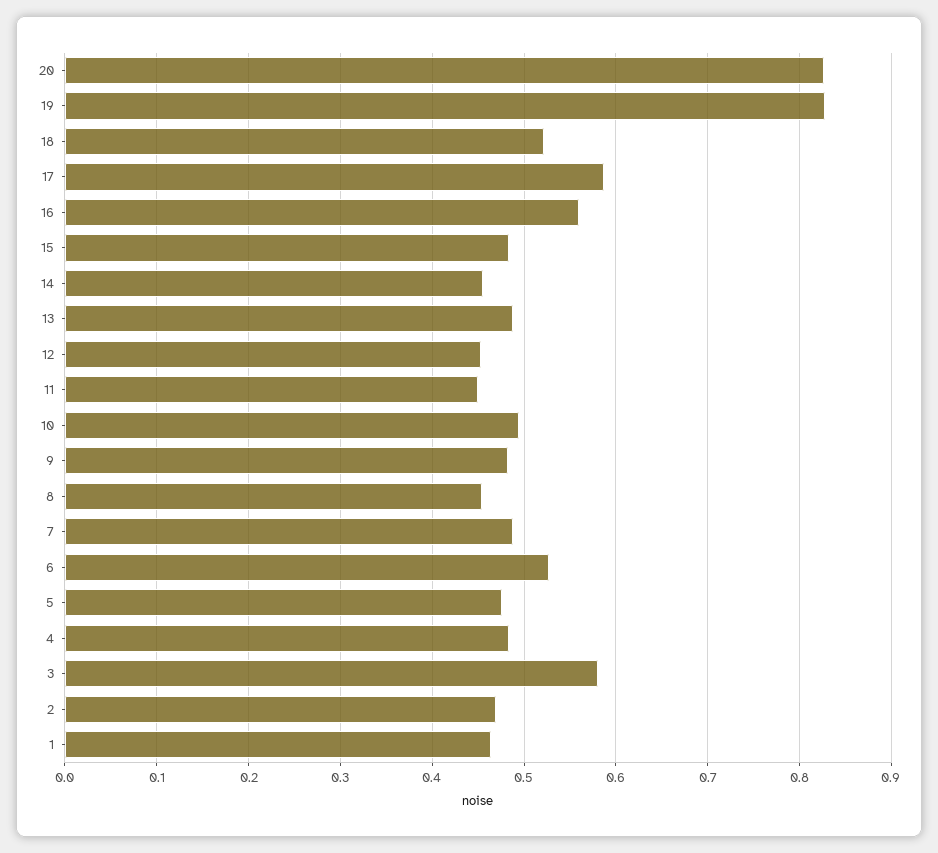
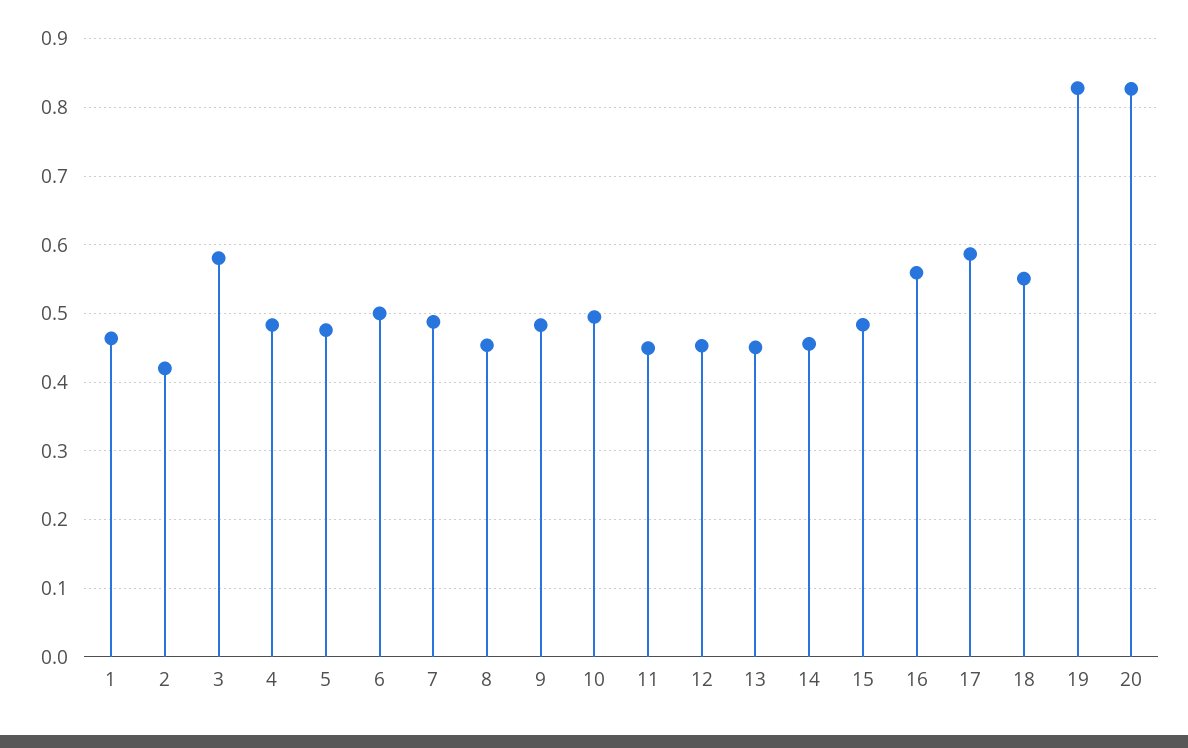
  {
    "20": 0.83,
    "19": 0.83,
-   "18": 0.52,
+   "18": 0.55,
    "17": 0.59,
    "16": 0.56,
    "15": 0.48,
    "14": 0.46,
-   "13": 0.49,
+   "13": 0.45,
    "12": 0.45,
    "11": 0.45,
    "10": 0.49,
    "9": 0.48,
    "8": 0.45,
    "7": 0.49,
-   "6": 0.53,
+   "6": 0.5,
    "5": 0.48,
    "4": 0.48,
    "3": 0.58,
-   "2": 0.47,
+   "2": 0.42,
    "1": 0.46
  }

